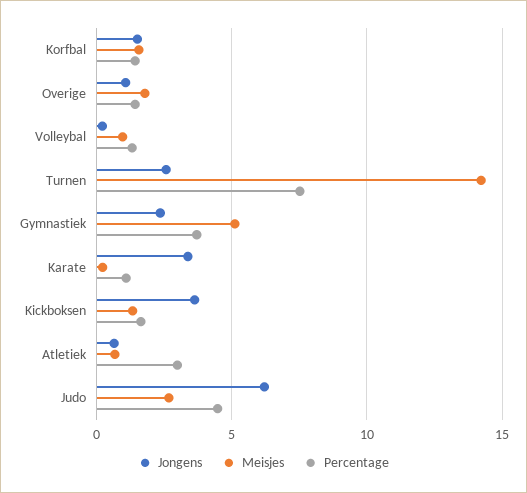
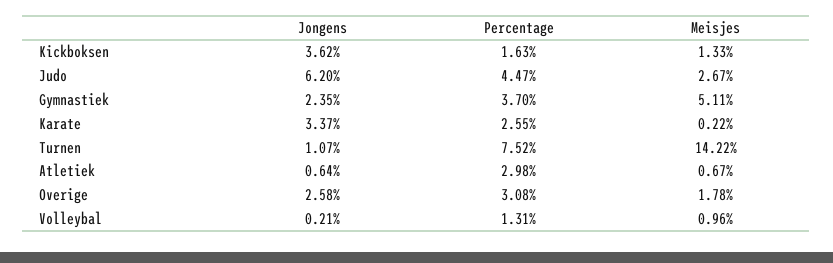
  {
    "Jongens": {
-     "Korfbal": 1.5,
-     "Overige": 1,
+     "Overige": 2.58,
      "Volleybal": 0.21,
-     "Turnen": 2.5,
+     "Turnen": 1.07,
      "Gymnastiek": 2.35,
      "Karate": 3.37,
      "Kickboksen": 3.62,
      "Atletiek": 0.64,
      "Judo": 6.2
    },
    "Meisjes": {
-     "Korfbal": 1.5,
      "Overige": 1.78,
      "Volleybal": 0.96,
      "Turnen": 14.22,
      "Gymnastiek": 5.11,
      "Karate": 0.22,
      "Kickboksen": 1.33,
      "Atletiek": 0.67,
      "Judo": 2.67
    },
    "Percentage": {
-     "Korfbal": 1.5,
-     "Overige": 1.5,
+     "Overige": 3.08,
      "Volleybal": 1.31,
      "Turnen": 7.52,
      "Gymnastiek": 3.7,
-     "Karate": 1,
+     "Karate": 2.55,
      "Kickboksen": 1.63,
      "Atletiek": 2.98,
      "Judo": 4.47
    }
  }

